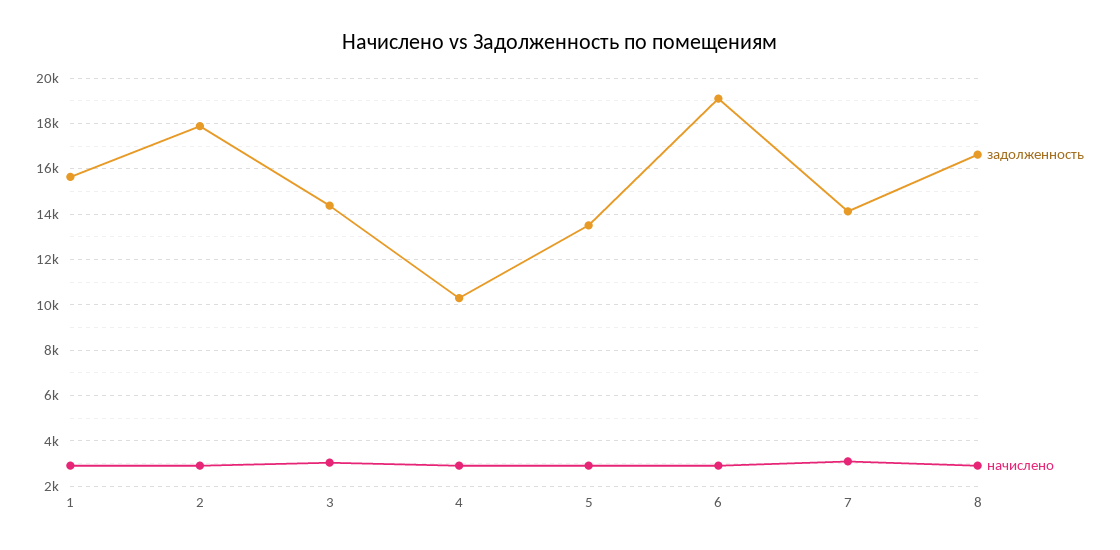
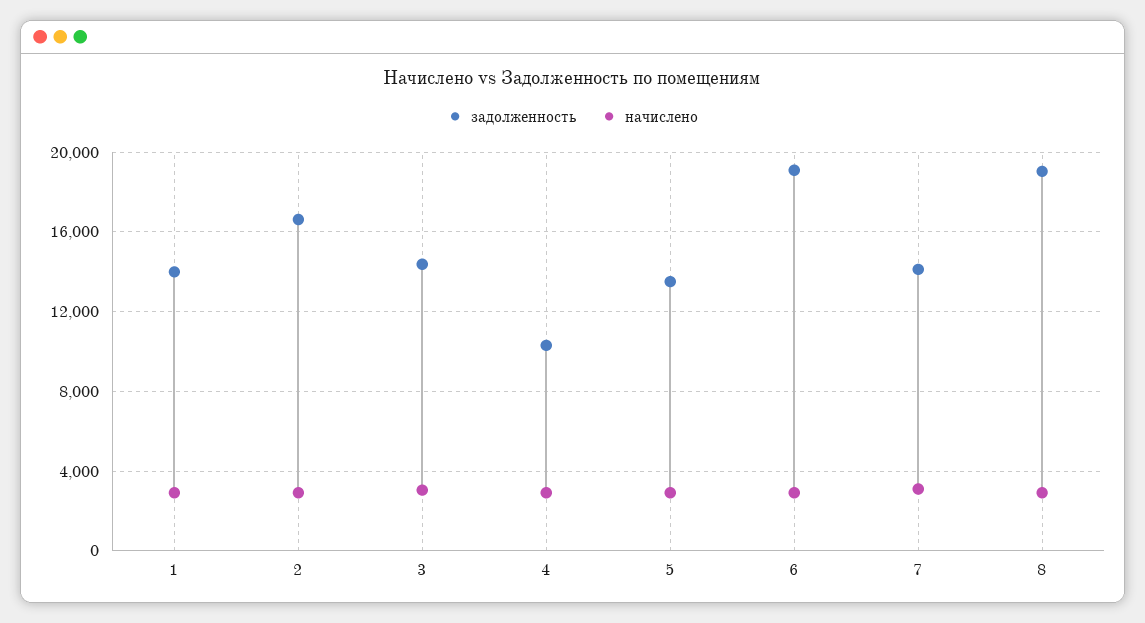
  {
    "задолженность": {
-     "1": 15500,
+     "1": 14000,
-     "2": 18000,
+     "2": 16500,
      "3": 14500,
      "4": 10500,
      "5": 13500,
      "6": 19000,
      "7": 14000,
-     "8": 16500
+     "8": 19000
    },
    "начислено": {
      "1": 3000,
      "2": 3000,
      "3": 3000,
      "4": 3000,
      "5": 3000,
      "6": 3000,
      "7": 3000,
      "8": 3000
    }
  }

